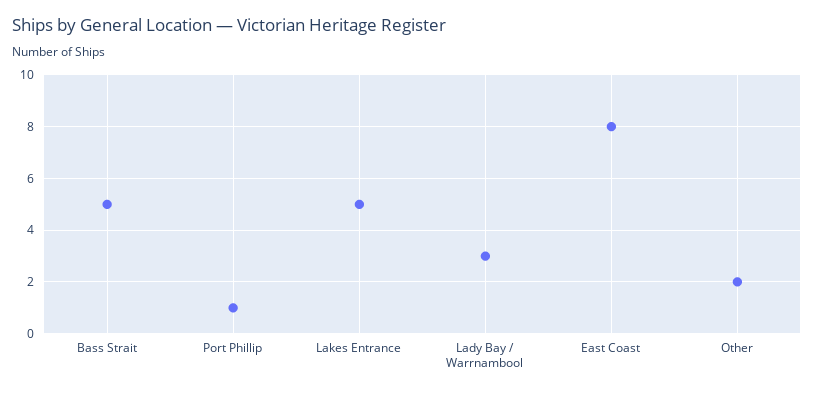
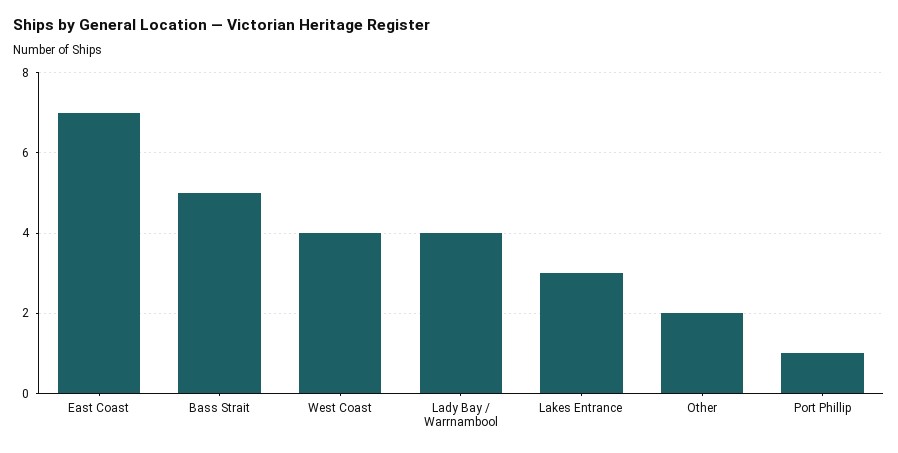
  {
    "Bass Strait": 5,
    "Port Phillip": 1,
-   "Lakes Entrance": 5,
+   "Lakes Entrance": 3,
-   "Lady Bay / Warrnambool": 3,
+   "Lady Bay / Warrnambool": 4,
-   "East Coast": 8,
+   "East Coast": 7,
-   "Other": 2
+   "Other": 2,
+   "West Coast": 4
  }

